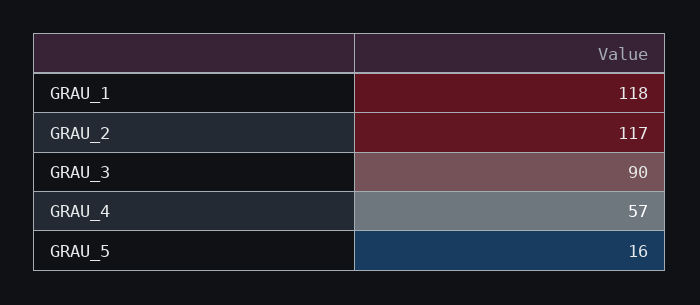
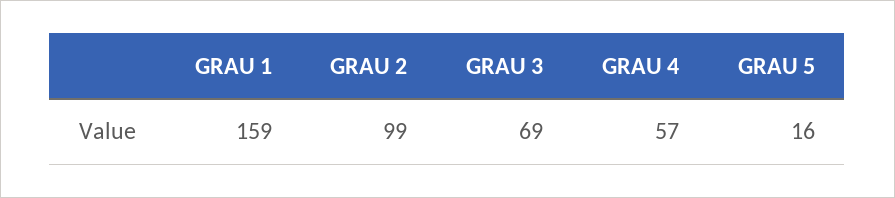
  {
-   "GRAU_1": 118,
+   "GRAU_1": 159,
-   "GRAU_2": 117,
+   "GRAU_2": 99,
-   "GRAU_3": 90,
+   "GRAU_3": 69,
    "GRAU_4": 57,
    "GRAU_5": 16
  }

